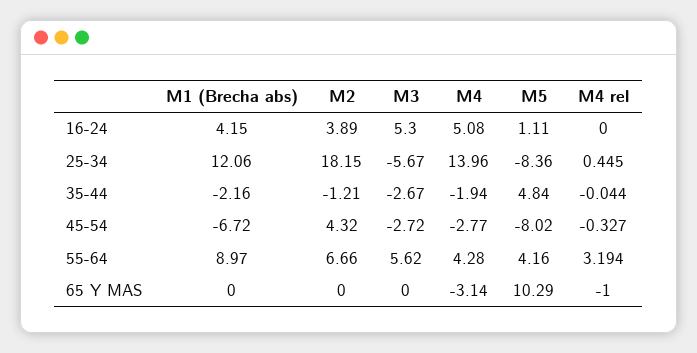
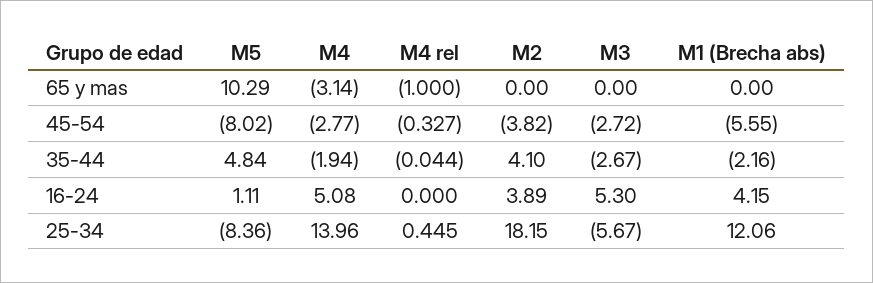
  {
    "M1 (Brecha abs)": {
      "16-24": 4.15,
      "25-34": 12.06,
      "35-44": -2.16,
-     "45-54": -6.72,
+     "45-54": -5.55,
-     "55-64": 8.97,
      "65 Y MAS": 0
    },
    "M2": {
      "16-24": 3.89,
      "25-34": 18.15,
-     "35-44": -1.21,
+     "35-44": 4.1,
-     "45-54": 4.32,
+     "45-54": -3.82,
-     "55-64": 6.66,
      "65 Y MAS": 0
    },
    "M3": {
      "16-24": 5.3,
      "25-34": -5.67,
      "35-44": -2.67,
      "45-54": -2.72,
-     "55-64": 5.62,
      "65 Y MAS": 0
    },
    "M4": {
      "16-24": 5.08,
      "25-34": 13.96,
      "35-44": -1.94,
      "45-54": -2.77,
-     "55-64": 4.28,
      "65 Y MAS": -3.14
    },
    "M5": {
      "16-24": 1.11,
      "25-34": -8.36,
      "35-44": 4.84,
      "45-54": -8.02,
-     "55-64": 4.16,
      "65 Y MAS": 10.29
    },
    "M4 rel": {
      "16-24": 0,
      "25-34": 0.445,
      "35-44": -0.044,
      "45-54": -0.327,
-     "55-64": 3.194,
      "65 Y MAS": -1
    }
  }

